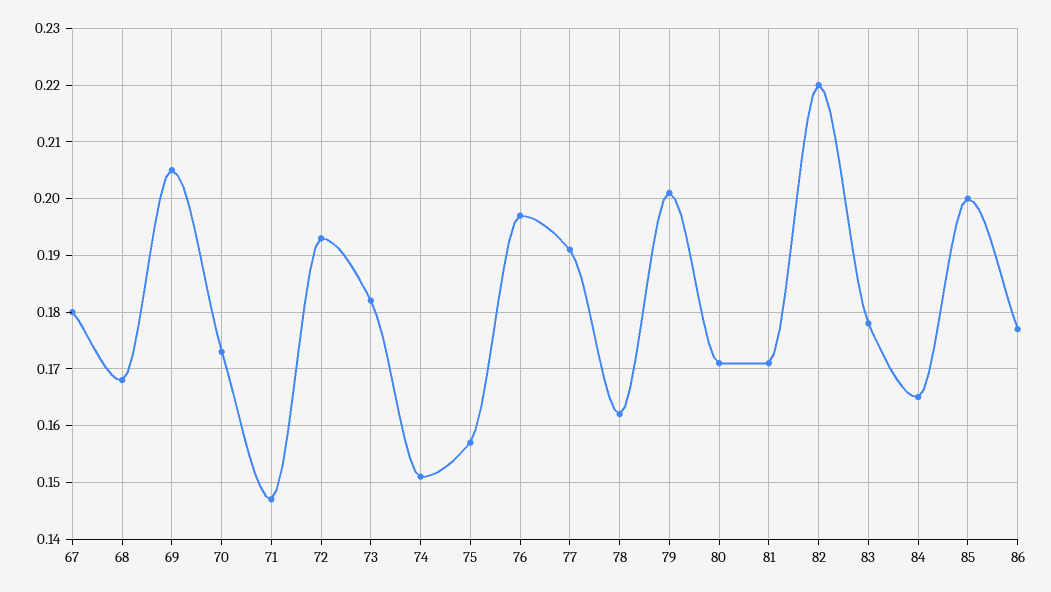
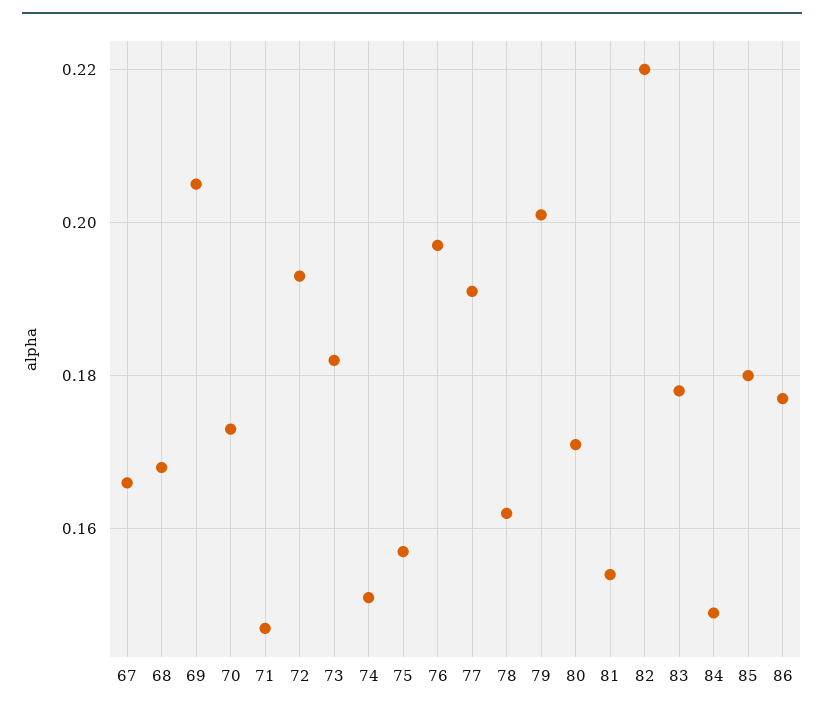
  {
-   "67": 0.18,
+   "67": 0.165,
    "68": 0.17,
    "69": 0.205,
    "70": 0.175,
    "71": 0.145,
    "72": 0.195,
    "73": 0.18,
    "74": 0.15,
    "75": 0.155,
    "76": 0.195,
    "77": 0.19,
    "78": 0.16,
    "79": 0.2,
    "80": 0.17,
-   "81": 0.17,
+   "81": 0.155,
    "82": 0.22,
    "83": 0.18,
-   "84": 0.165,
+   "84": 0.15,
-   "85": 0.2,
+   "85": 0.18,
    "86": 0.175
  }

